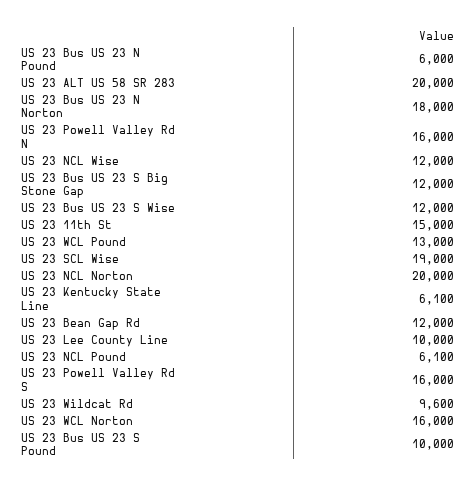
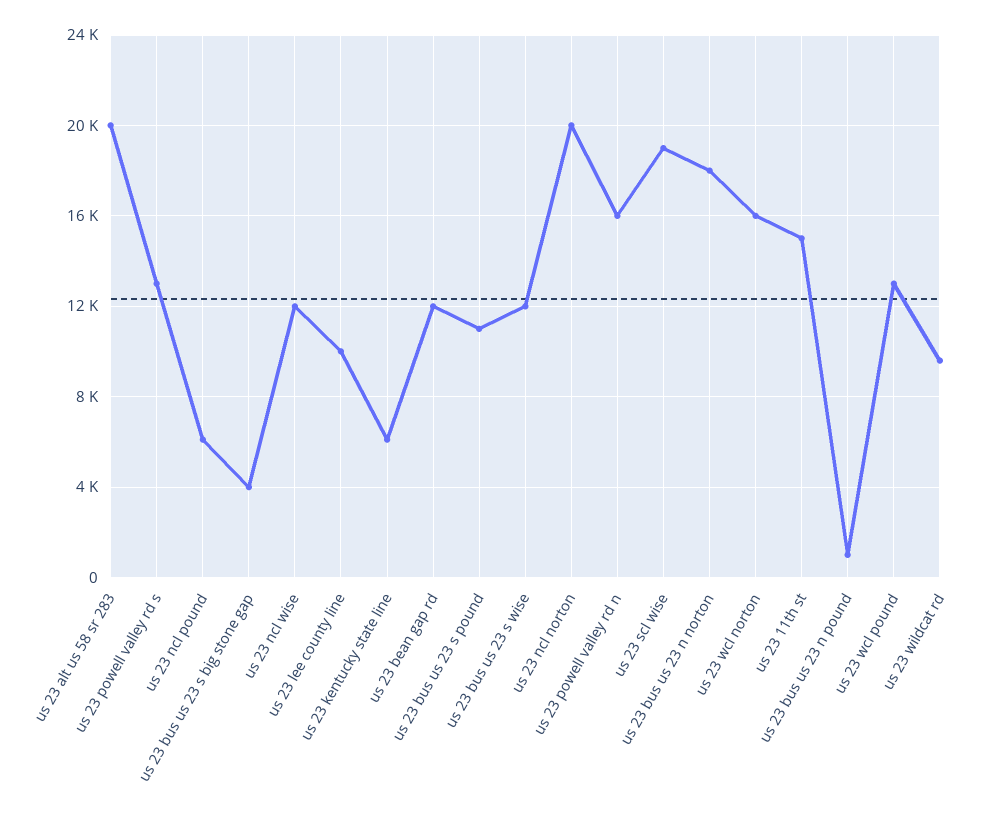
  {
-   "US 23 Bus US 23 N Pound": 6000,
+   "US 23 Bus US 23 N Pound": 1000,
    "US 23 ALT US 58 SR 283": 20000,
    "US 23 Bus US 23 N Norton": 18000,
    "US 23 Powell Valley Rd N": 16000,
    "US 23 NCL Wise": 12000,
-   "US 23 Bus US 23 S Big Stone Gap": 12000,
+   "US 23 Bus US 23 S Big Stone Gap": 4000,
    "US 23 Bus US 23 S Wise": 12000,
    "US 23 11th St": 15000,
    "US 23 WCL Pound": 13000,
    "US 23 SCL Wise": 19000,
    "US 23 NCL Norton": 20000,
    "US 23 Kentucky State Line": 6100,
    "US 23 Bean Gap Rd": 12000,
    "US 23 Lee County Line": 10000,
    "US 23 NCL Pound": 6100,
-   "US 23 Powell Valley Rd S": 16000,
+   "US 23 Powell Valley Rd S": 13000,
    "US 23 Wildcat Rd": 9600,
    "US 23 WCL Norton": 16000,
-   "US 23 Bus US 23 S Pound": 10000
+   "US 23 Bus US 23 S Pound": 11000
  }

